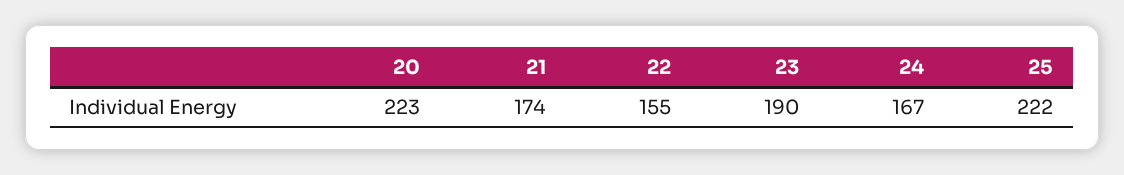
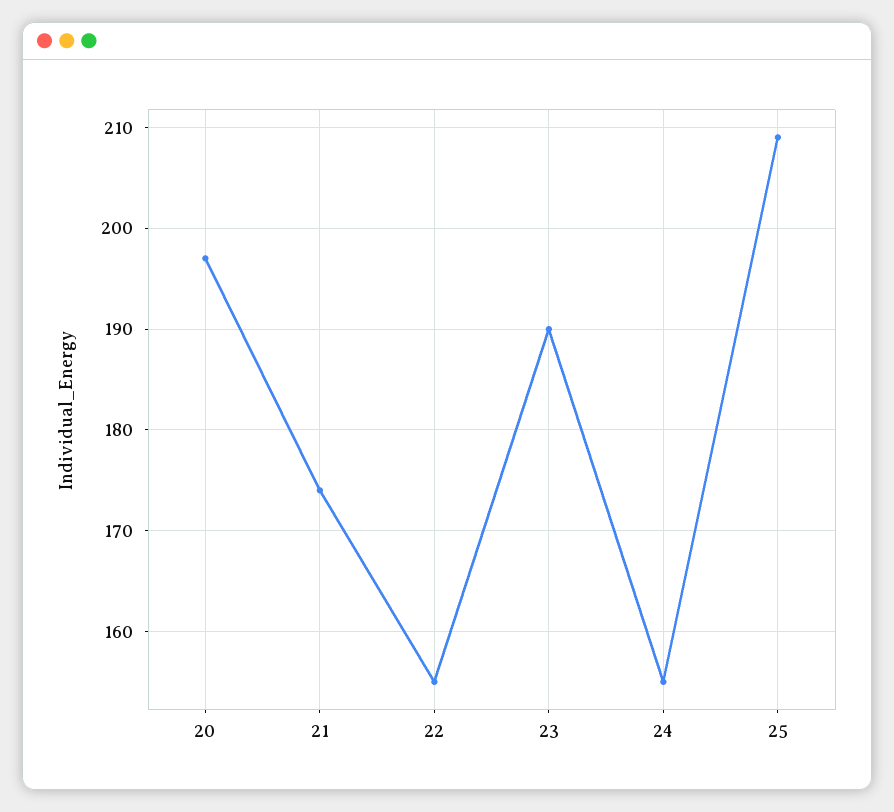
  {
-   "20": 223,
+   "20": 197,
    "21": 174,
    "22": 155,
    "23": 190,
-   "24": 167,
+   "24": 155,
-   "25": 222
+   "25": 209
  }

